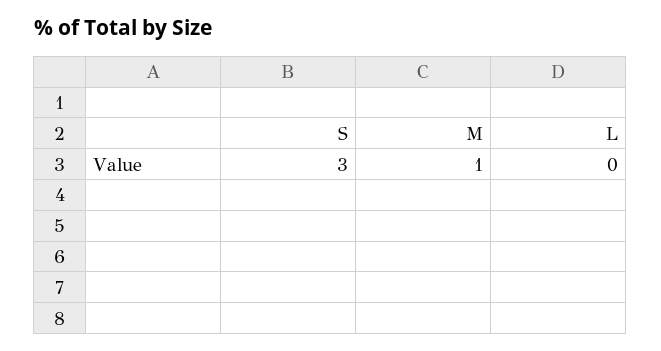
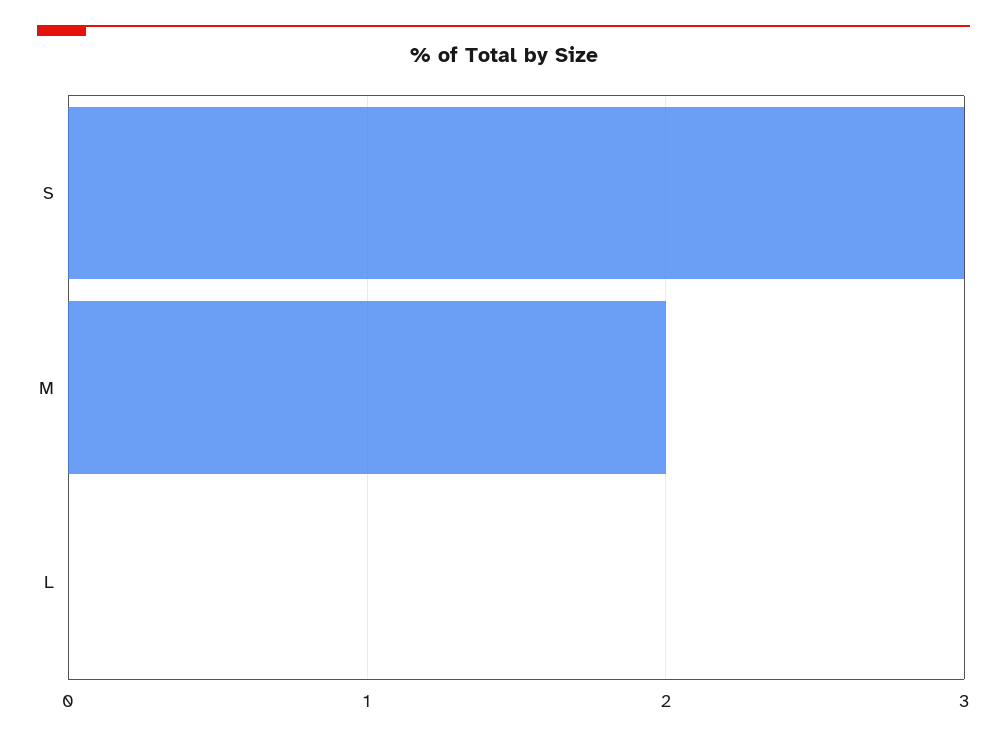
  {
    "S": 3,
-   "M": 1,
+   "M": 2,
    "L": 0
  }

